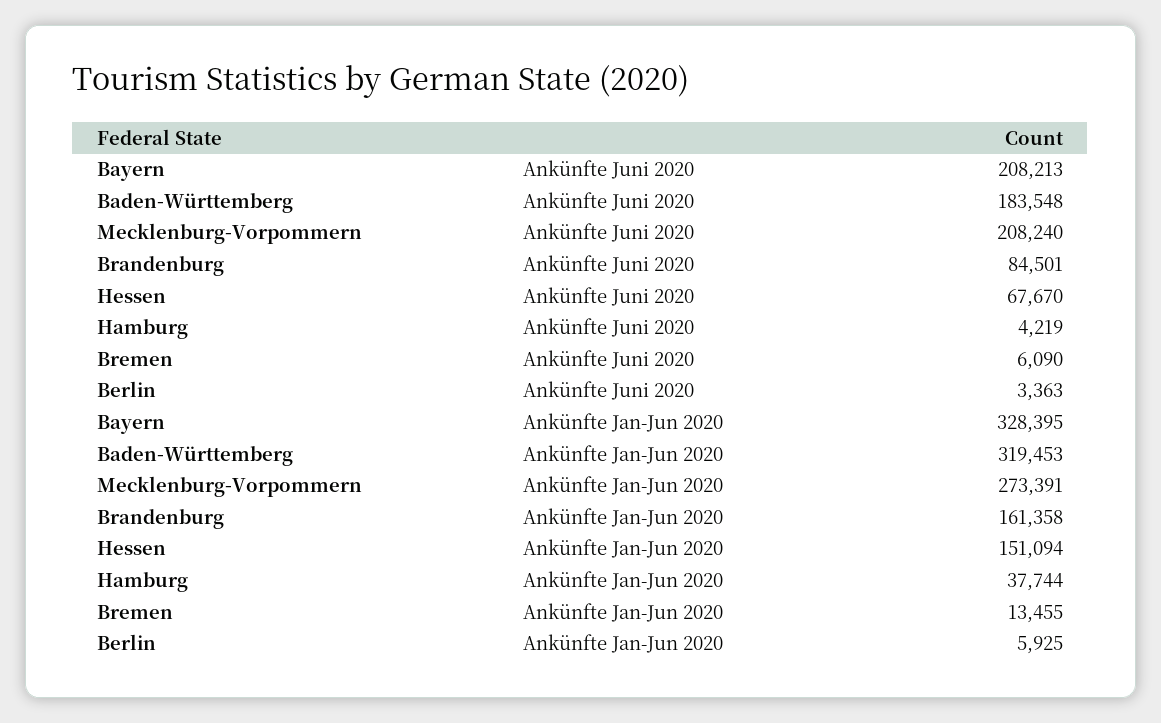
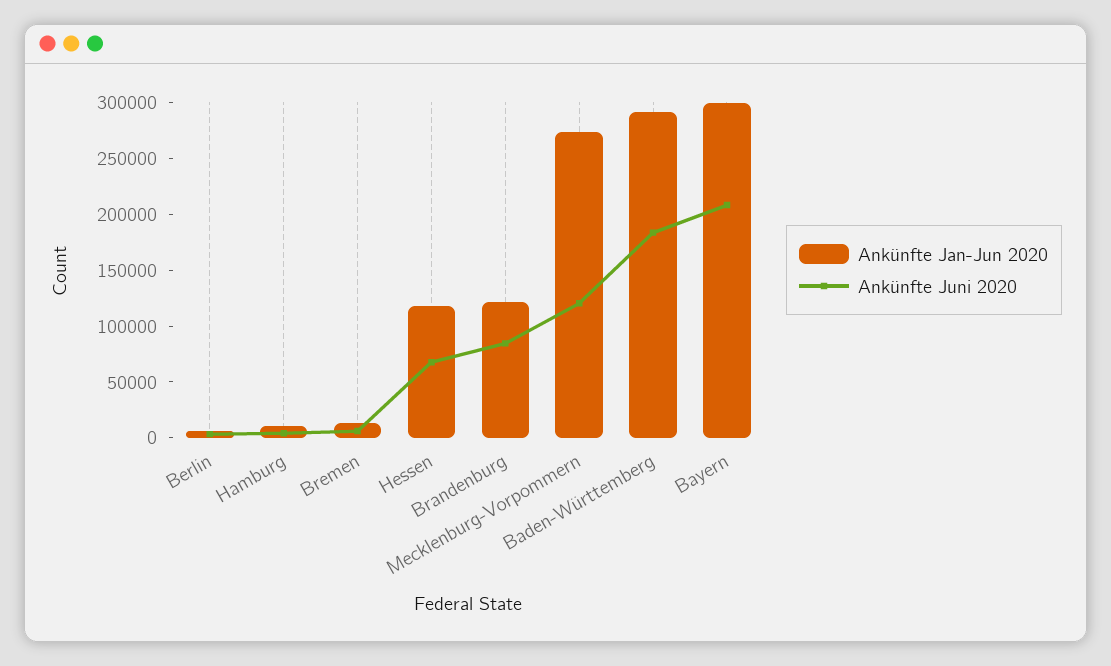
  {
    "Ankünfte Juni 2020": {
      "Bayern": 208213,
      "Baden-Württemberg": 183548,
-     "Mecklenburg-Vorpommern": 208240,
+     "Mecklenburg-Vorpommern": 120000,
      "Brandenburg": 84501,
      "Hessen": 67670,
      "Hamburg": 4219,
      "Bremen": 6090,
      "Berlin": 3363
    },
    "Ankünfte Jan-Jun 2020": {
-     "Bayern": 328395,
+     "Bayern": 300000,
-     "Baden-Württemberg": 319453,
+     "Baden-Württemberg": 290000,
      "Mecklenburg-Vorpommern": 273391,
-     "Brandenburg": 161358,
+     "Brandenburg": 120000,
-     "Hessen": 151094,
+     "Hessen": 120000,
-     "Hamburg": 37744,
+     "Hamburg": 10000,
      "Bremen": 13455,
      "Berlin": 5925
    }
  }

